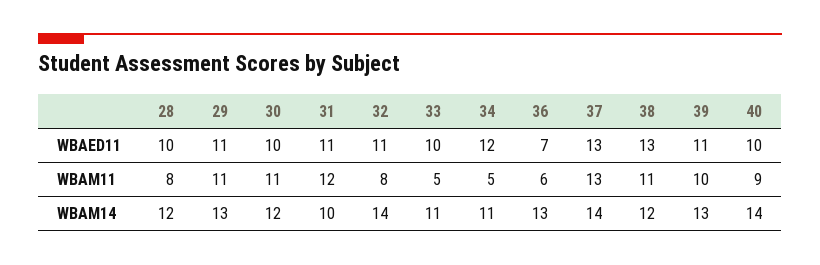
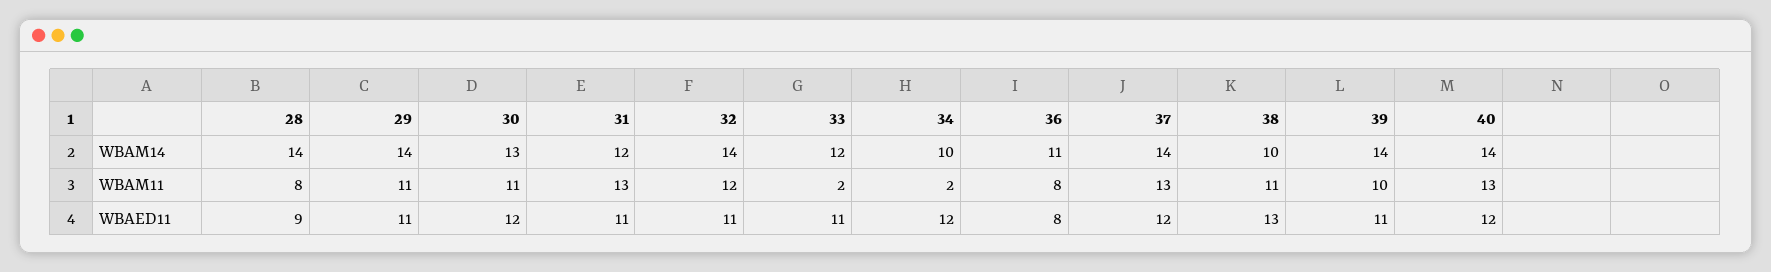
  {
    "28": {
-     "WBAED11": 10,
+     "WBAED11": 9,
      "WBAM11": 8,
-     "WBAM14": 12
+     "WBAM14": 14
    },
    "29": {
      "WBAED11": 11,
      "WBAM11": 11,
-     "WBAM14": 13
+     "WBAM14": 14
    },
    "30": {
-     "WBAED11": 10,
+     "WBAED11": 12,
      "WBAM11": 11,
-     "WBAM14": 12
+     "WBAM14": 13
    },
    "31": {
      "WBAED11": 11,
-     "WBAM11": 12,
+     "WBAM11": 13,
-     "WBAM14": 10
+     "WBAM14": 12
    },
    "32": {
      "WBAED11": 11,
-     "WBAM11": 8,
+     "WBAM11": 12,
      "WBAM14": 14
    },
    "33": {
-     "WBAED11": 10,
+     "WBAED11": 11,
-     "WBAM11": 5,
+     "WBAM11": 2,
-     "WBAM14": 11
+     "WBAM14": 12
    },
    "34": {
      "WBAED11": 12,
-     "WBAM11": 5,
+     "WBAM11": 2,
-     "WBAM14": 11
+     "WBAM14": 10
    },
    "36": {
-     "WBAED11": 7,
+     "WBAED11": 8,
-     "WBAM11": 6,
+     "WBAM11": 8,
-     "WBAM14": 13
+     "WBAM14": 11
    },
    "37": {
-     "WBAED11": 13,
+     "WBAED11": 12,
      "WBAM11": 13,
      "WBAM14": 14
    },
    "38": {
      "WBAED11": 13,
      "WBAM11": 11,
-     "WBAM14": 12
+     "WBAM14": 10
    },
    "39": {
      "WBAED11": 11,
      "WBAM11": 10,
-     "WBAM14": 13
+     "WBAM14": 14
    },
    "40": {
-     "WBAED11": 10,
+     "WBAED11": 12,
-     "WBAM11": 9,
+     "WBAM11": 13,
      "WBAM14": 14
    }
  }

